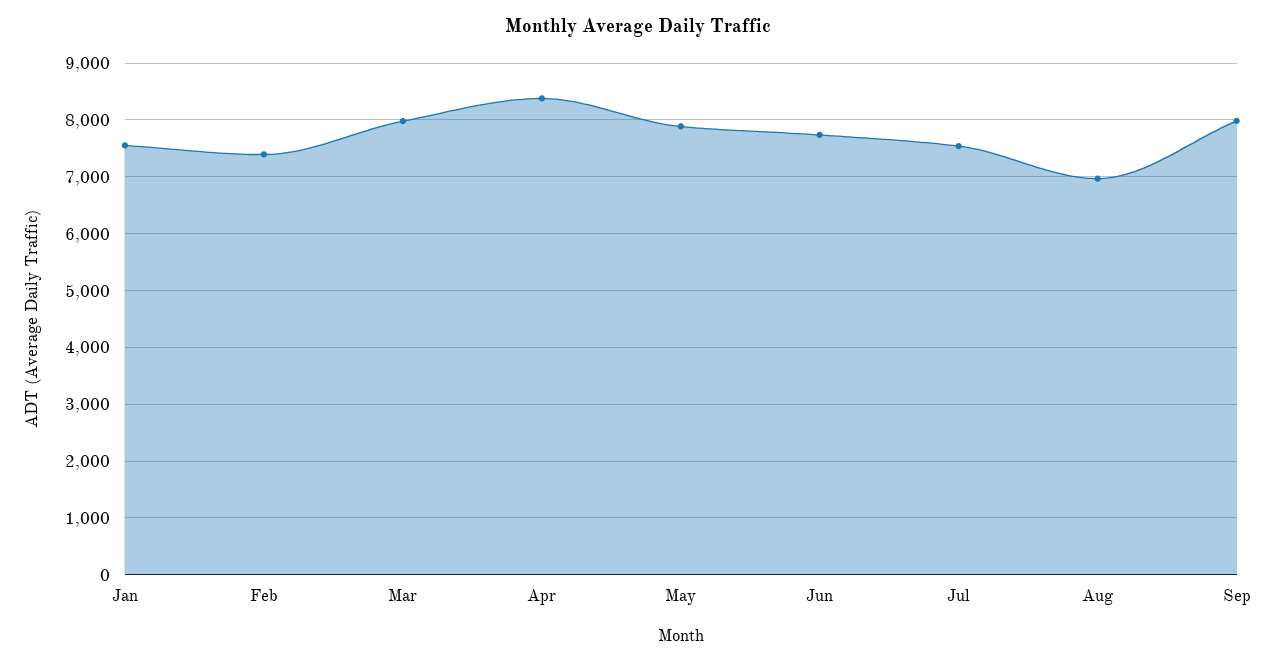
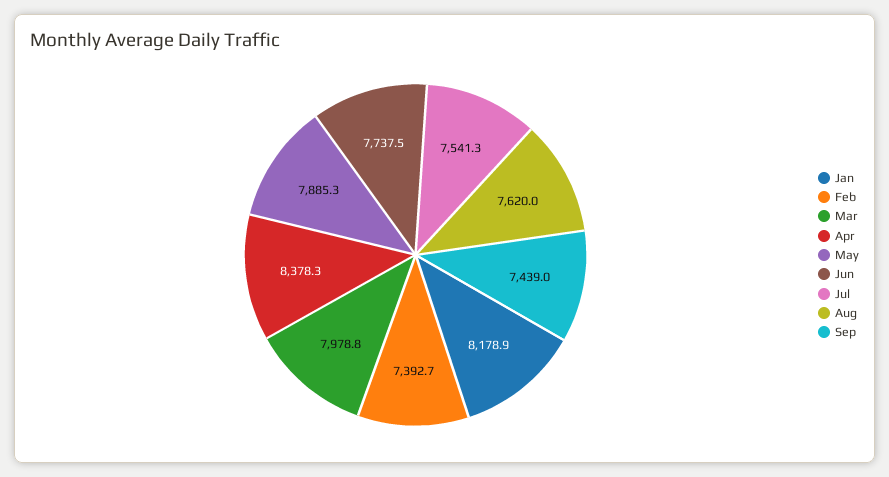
  {
-   "Jan": 7600,
+   "Jan": 8178.9,
    "Feb": 7392.7,
    "Mar": 7978.8,
    "Apr": 8378.3,
    "May": 7885.3,
    "Jun": 7737.5,
    "Jul": 7541.3,
-   "Aug": 7000,
+   "Aug": 7620,
-   "Sep": 8000
+   "Sep": 7439
  }

